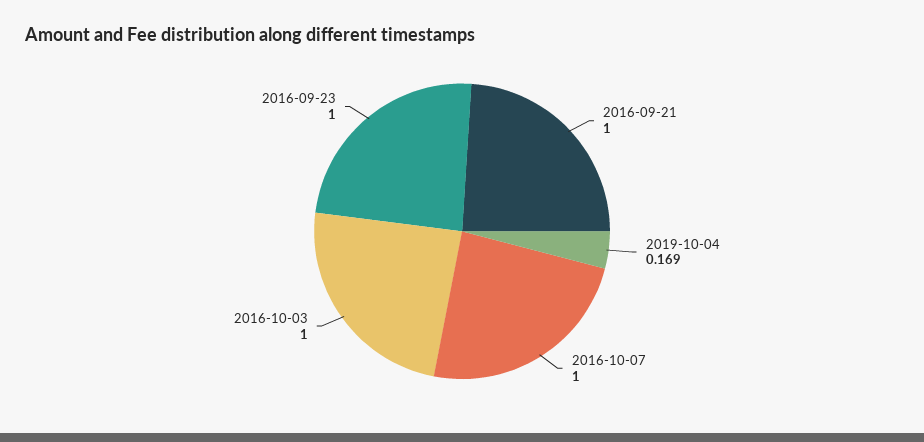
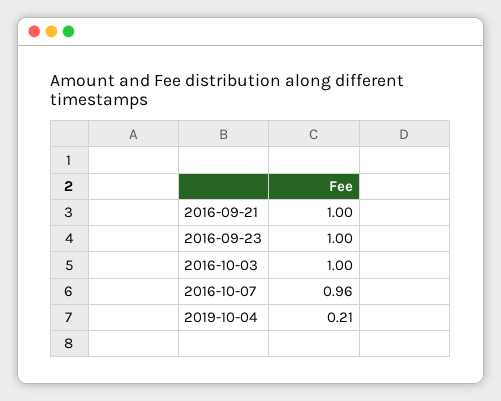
  {
    "2016-09-21": 1,
-   "2019-10-04": 0.169,
+   "2019-10-04": 0.21,
-   "2016-10-07": 1,
+   "2016-10-07": 0.96,
    "2016-10-03": 1,
    "2016-09-23": 1
  }

